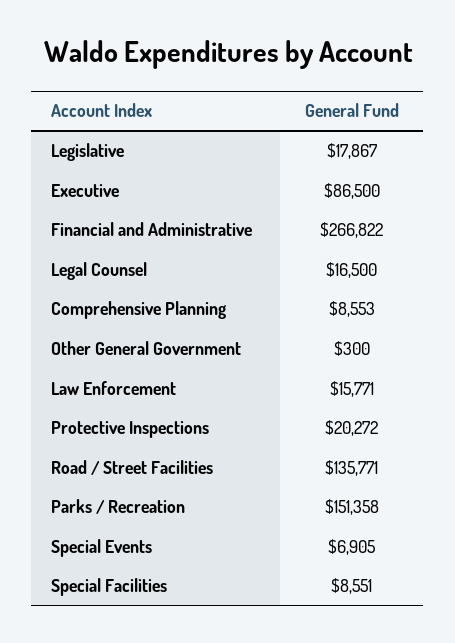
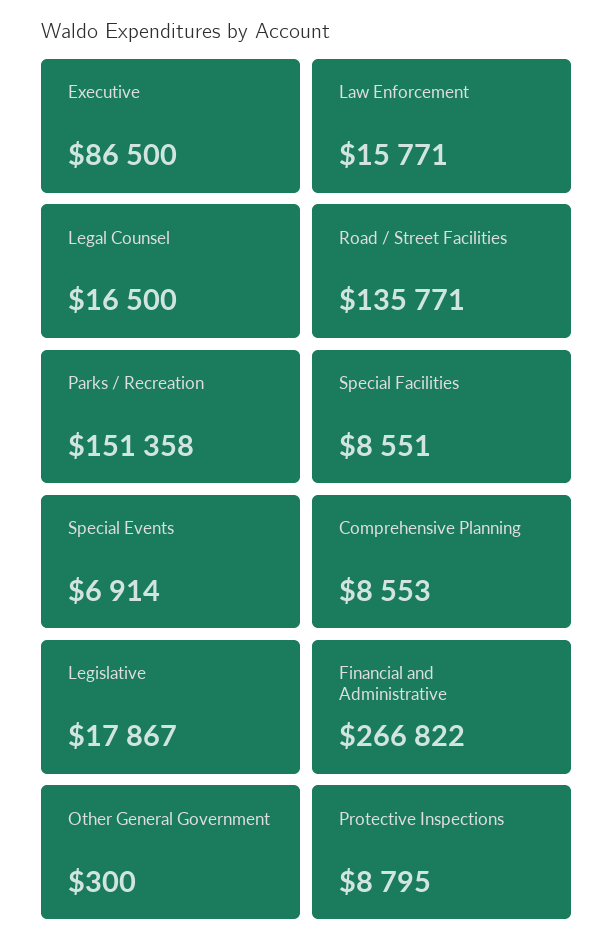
  {
    "Legislative": 17867,
    "Executive": 86500,
    "Financial and Administrative": 266822,
    "Legal Counsel": 16500,
    "Comprehensive Planning": 8553,
    "Other General Government": 300,
    "Law Enforcement": 15771,
-   "Protective Inspections": 20272,
+   "Protective Inspections": 8795,
    "Road / Street Facilities": 135771,
    "Parks / Recreation": 151358,
-   "Special Events": 6905,
+   "Special Events": 6914,
    "Special Facilities": 8551
  }

